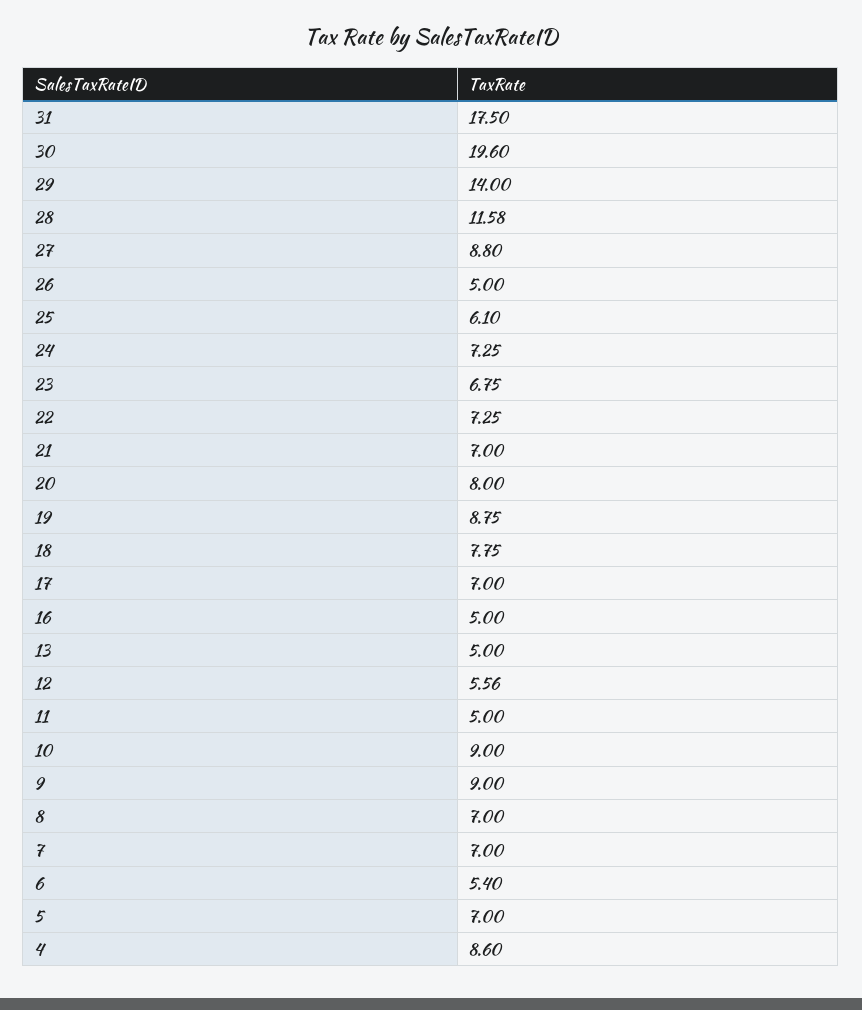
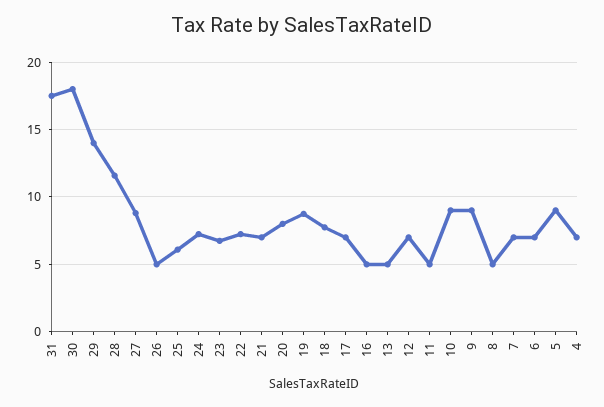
  {
    "31": 17.5,
-   "30": 19.6,
+   "30": 18,
    "29": 14,
    "28": 11.58,
    "27": 8.8,
    "26": 5,
    "25": 6.1,
    "24": 7.25,
    "23": 6.75,
    "22": 7.25,
    "21": 7,
    "20": 8,
    "19": 8.75,
    "18": 7.75,
    "17": 7,
    "16": 5,
    "13": 5,
-   "12": 5.56,
+   "12": 7,
    "11": 5,
    "10": 9,
    "9": 9,
-   "8": 7,
+   "8": 5,
    "7": 7,
-   "6": 5.4,
+   "6": 7,
-   "5": 7,
+   "5": 9,
-   "4": 8.6
+   "4": 7
  }

